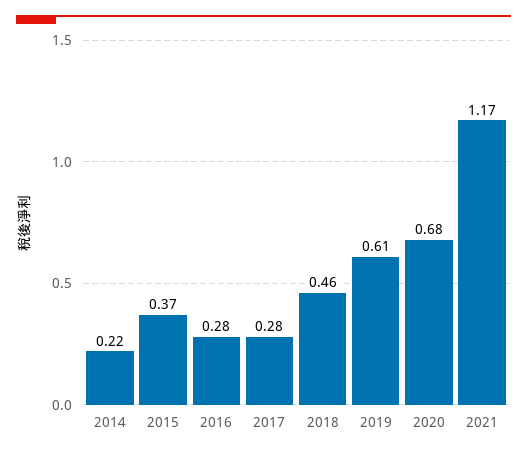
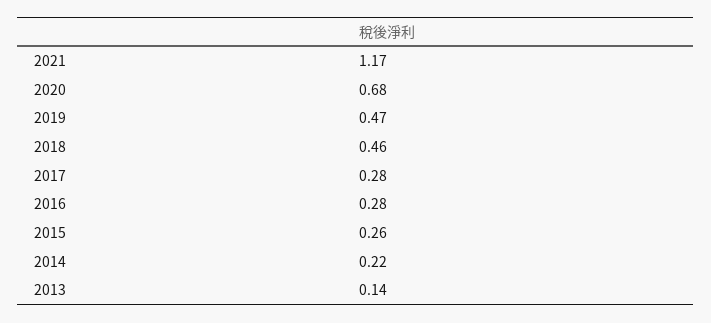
  {
    "2014": 0.22,
-   "2015": 0.37,
+   "2015": 0.26,
    "2016": 0.28,
    "2017": 0.28,
    "2018": 0.46,
-   "2019": 0.61,
+   "2019": 0.47,
    "2020": 0.68,
-   "2021": 1.17
+   "2021": 1.17,
+   "2013": 0.14
  }

